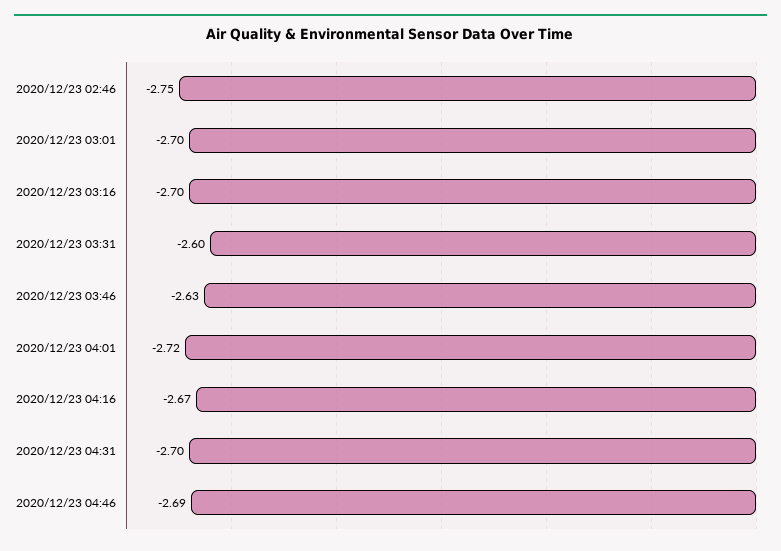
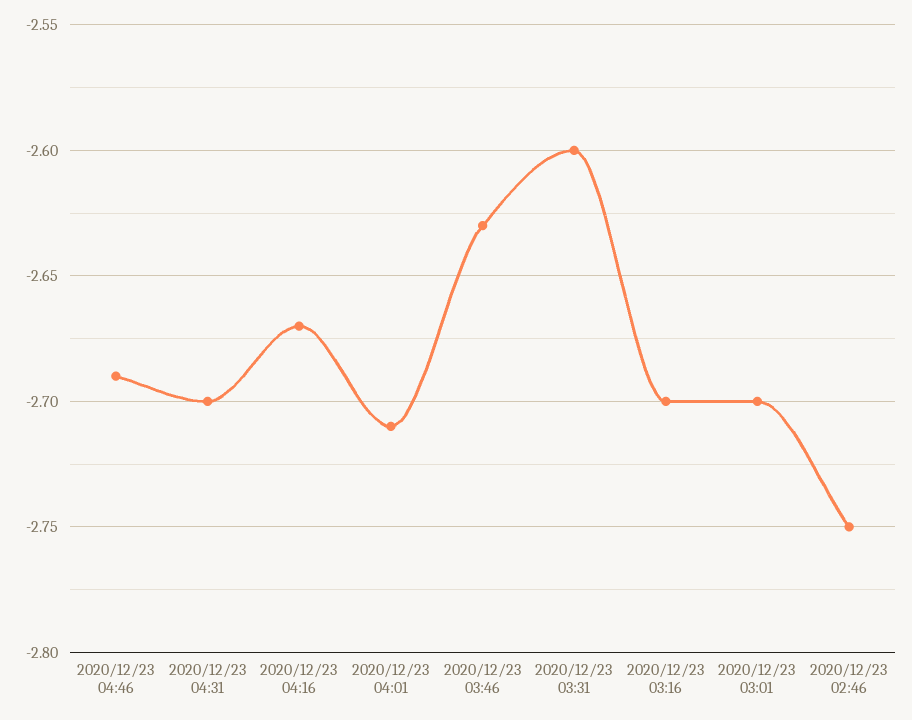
  {
    "2020/12/23 02:46": -2.75,
    "2020/12/23 03:01": -2.7,
    "2020/12/23 03:16": -2.7,
    "2020/12/23 03:31": -2.6,
    "2020/12/23 03:46": -2.63,
-   "2020/12/23 04:01": -2.72,
+   "2020/12/23 04:01": -2.71,
    "2020/12/23 04:16": -2.67,
    "2020/12/23 04:31": -2.7,
    "2020/12/23 04:46": -2.69
  }

